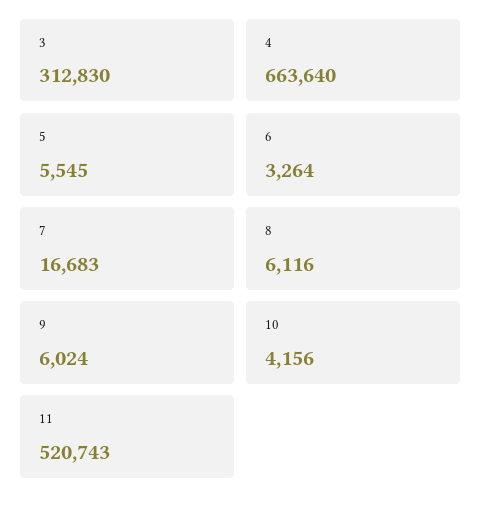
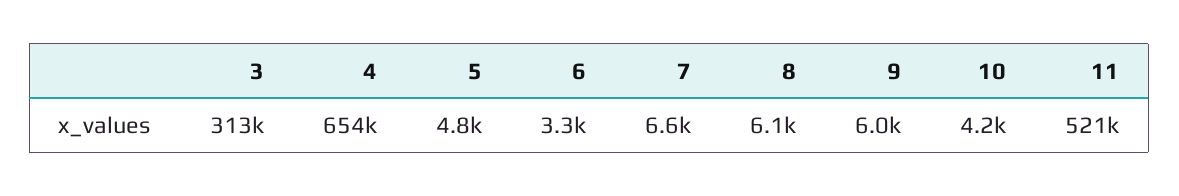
  {
    "3": 312830,
-   "4": 663640,
+   "4": 654000,
-   "5": 5545,
+   "5": 4800,
    "6": 3264,
-   "7": 16683,
+   "7": 6600,
    "8": 6116,
    "9": 6024,
    "10": 4156,
    "11": 520743
  }

